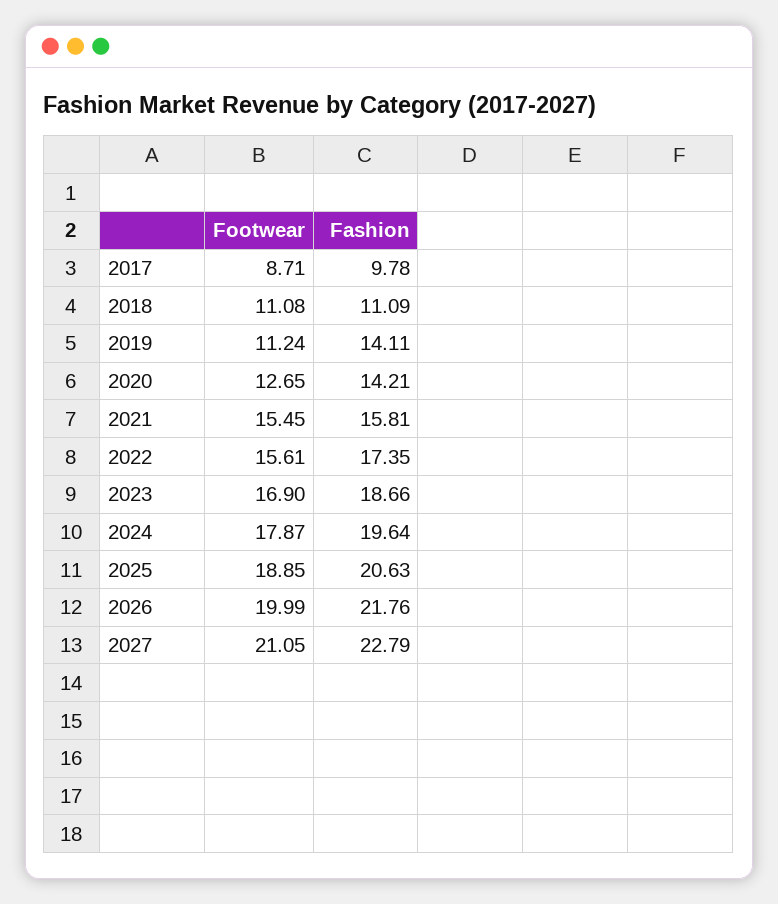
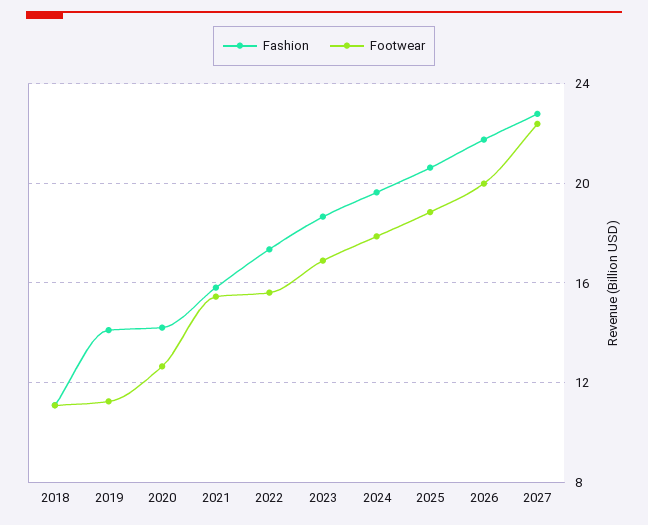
  {
    "Footwear": {
-     "2017": 8.71,
      "2018": 11.08,
      "2019": 11.24,
      "2020": 12.65,
      "2021": 15.45,
      "2022": 15.61,
      "2023": 16.9,
      "2024": 17.87,
      "2025": 18.85,
      "2026": 19.99,
-     "2027": 21.05
+     "2027": 22.5
    },
    "Fashion": {
-     "2017": 9.78,
      "2018": 11.09,
      "2019": 14.11,
      "2020": 14.21,
      "2021": 15.81,
      "2022": 17.35,
      "2023": 18.66,
      "2024": 19.64,
      "2025": 20.63,
      "2026": 21.76,
      "2027": 22.79
    }
  }

